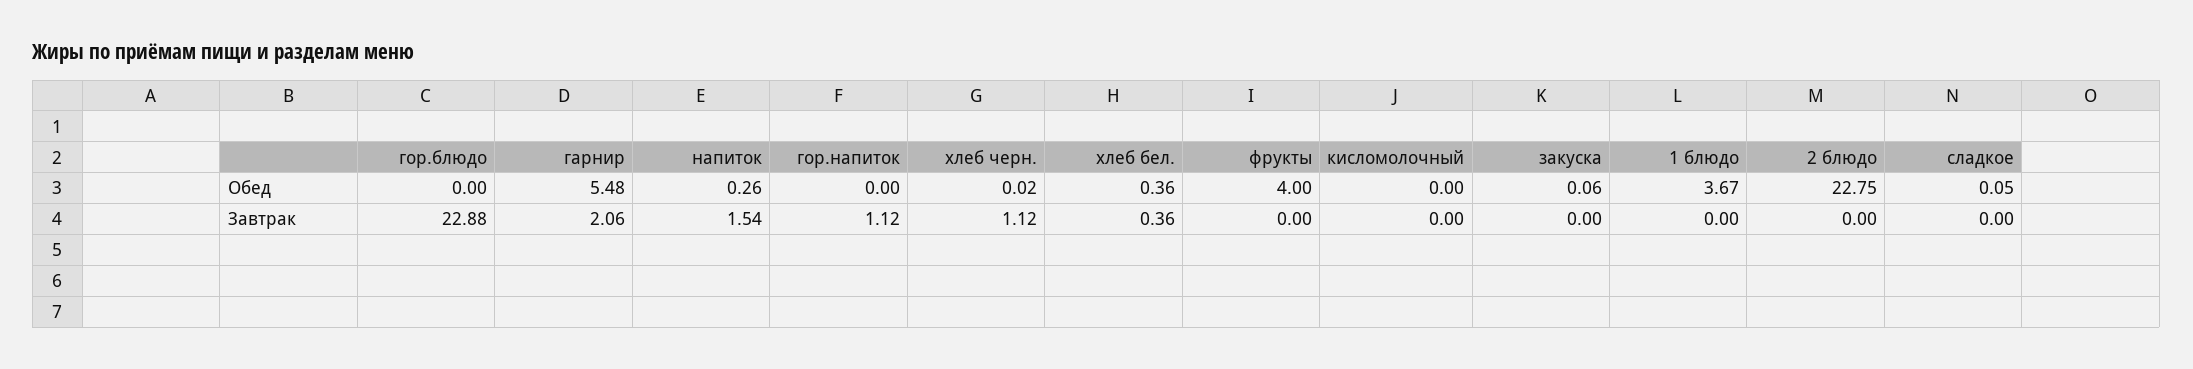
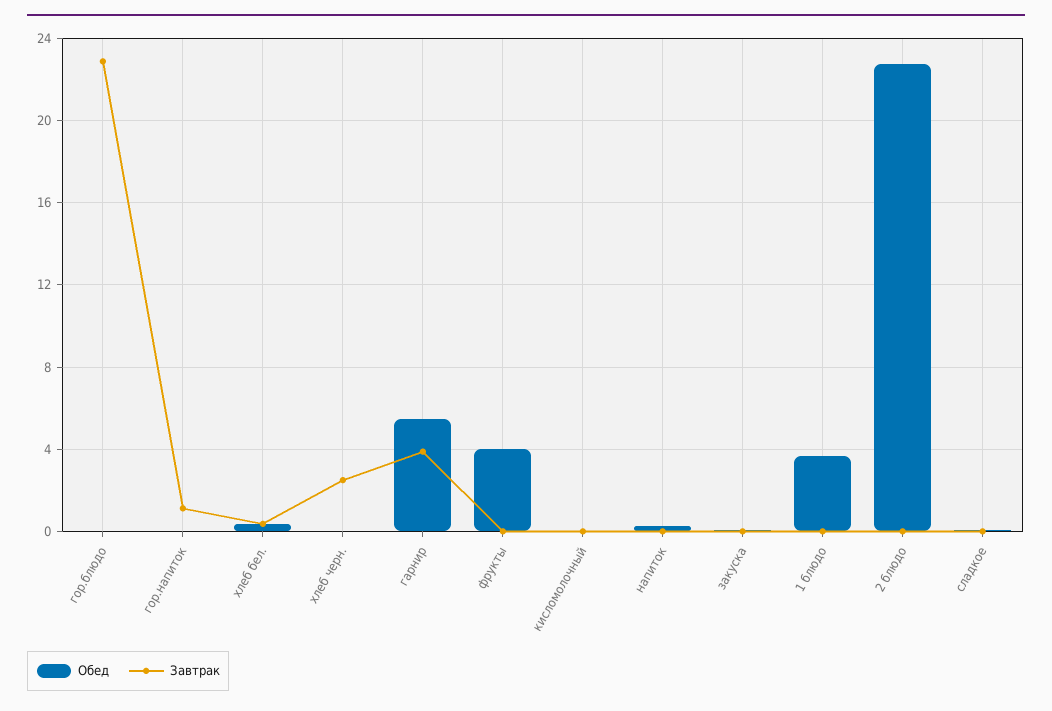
  {
    "Обед": {
      "гор.блюдо": 0,
      "гарнир": 5.48,
      "напиток": 0.26,
      "гор.напиток": 0,
      "хлеб черн.": 0.02,
      "хлеб бел.": 0.36,
      "фрукты": 4,
      "кисломолочный": 0,
      "закуска": 0.06,
      "1 блюдо": 3.67,
      "2 блюдо": 22.75,
      "сладкое": 0.05
    },
    "Завтрак": {
      "гор.блюдо": 22.88,
-     "гарнир": 2.06,
+     "гарнир": 4,
-     "напиток": 1.54,
+     "напиток": 0,
      "гор.напиток": 1.12,
-     "хлеб черн.": 1.12,
+     "хлеб черн.": 2.5,
      "хлеб бел.": 0.36,
      "фрукты": 0,
      "кисломолочный": 0,
      "закуска": 0,
      "1 блюдо": 0,
      "2 блюдо": 0,
      "сладкое": 0
    }
  }

